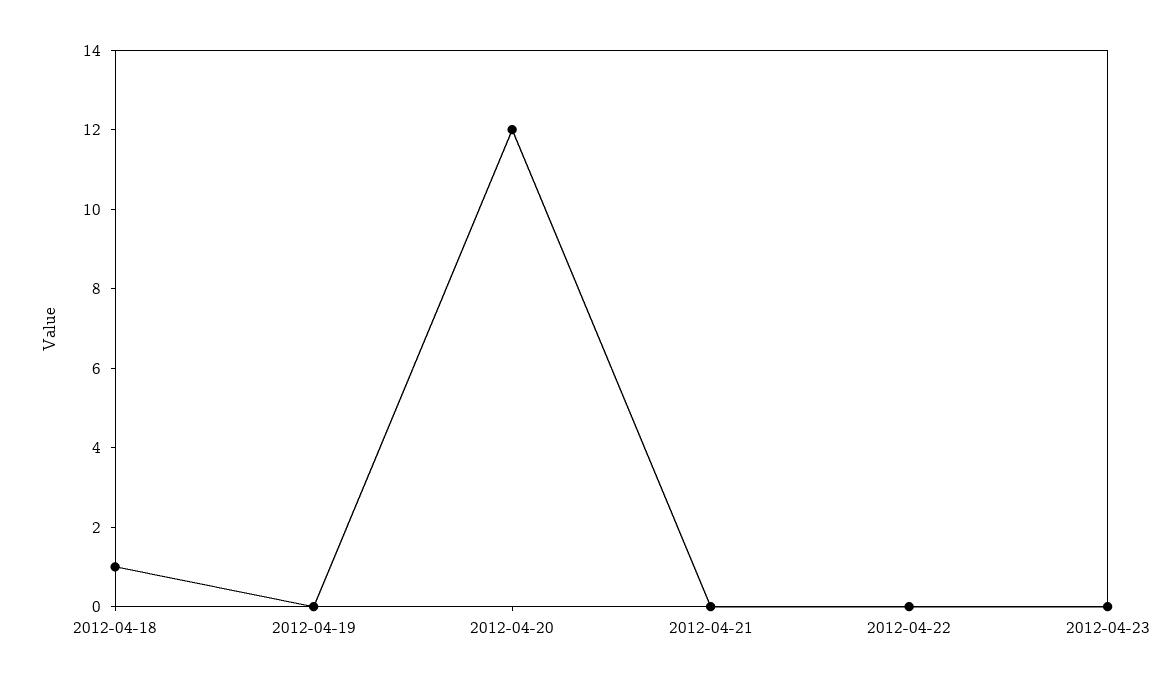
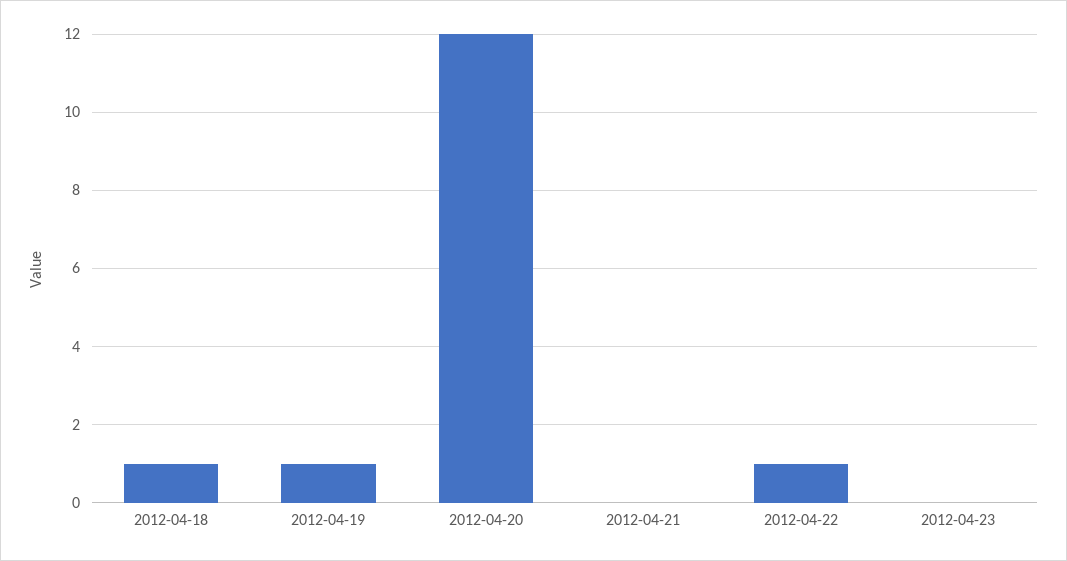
  {
    "2012-04-18": 1,
-   "2012-04-19": 0,
+   "2012-04-19": 1,
    "2012-04-20": 12,
    "2012-04-21": 0,
-   "2012-04-22": 0,
+   "2012-04-22": 1,
    "2012-04-23": 0
  }

